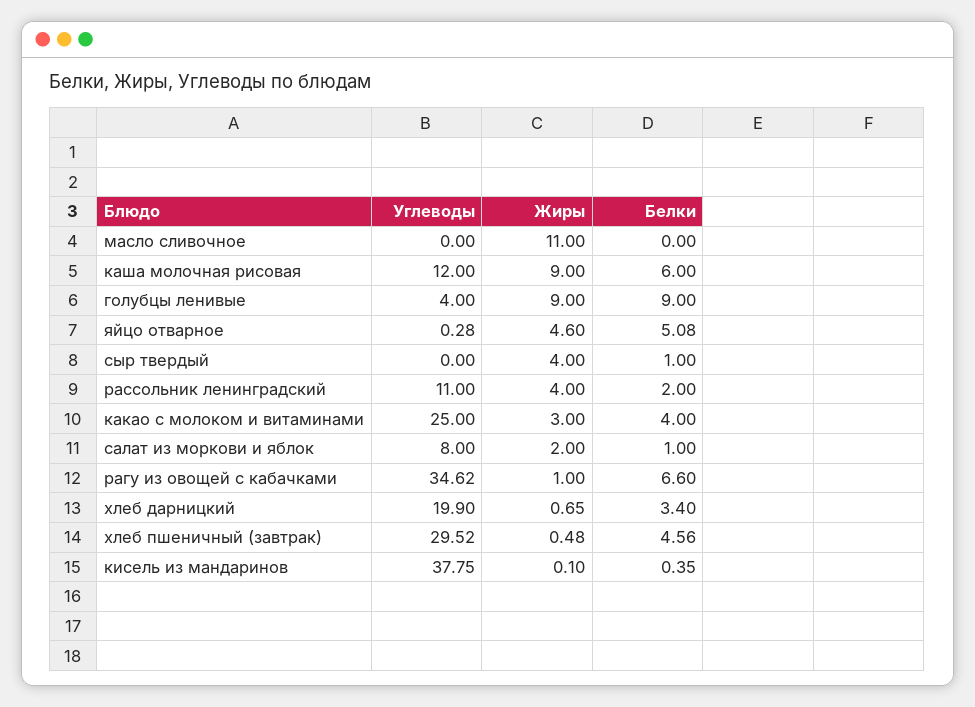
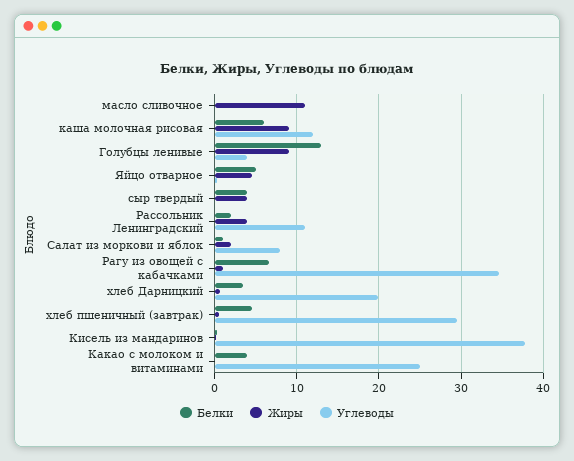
  {
    "Углеводы": {
      "масло сливочное": 0,
      "каша молочная рисовая": 12,
      "голубцы ленивые": 4,
      "яйцо отварное": 0.28,
      "сыр твердый": 0,
      "рассольник ленинградский": 11,
      "какао с молоком и витаминами": 25,
      "салат из моркови и яблок": 8,
      "рагу из овощей с кабачками": 34.62,
      "хлеб дарницкий": 19.9,
      "хлеб пшеничный (завтрак)": 29.52,
      "кисель из мандаринов": 37.75
    },
    "Жиры": {
      "масло сливочное": 11,
      "каша молочная рисовая": 9,
      "голубцы ленивые": 9,
      "яйцо отварное": 4.6,
      "сыр твердый": 4,
      "рассольник ленинградский": 4,
-     "какао с молоком и витаминами": 3,
+     "какао с молоком и витаминами": 0,
      "салат из моркови и яблок": 2,
      "рагу из овощей с кабачками": 1,
      "хлеб дарницкий": 0.65,
      "хлеб пшеничный (завтрак)": 0.48,
      "кисель из мандаринов": 0.1
    },
    "Белки": {
      "масло сливочное": 0,
      "каша молочная рисовая": 6,
-     "голубцы ленивые": 9,
+     "голубцы ленивые": 13,
      "яйцо отварное": 5.08,
-     "сыр твердый": 1,
+     "сыр твердый": 4,
      "рассольник ленинградский": 2,
      "какао с молоком и витаминами": 4,
      "салат из моркови и яблок": 1,
      "рагу из овощей с кабачками": 6.6,
      "хлеб дарницкий": 3.4,
      "хлеб пшеничный (завтрак)": 4.56,
      "кисель из мандаринов": 0.35
    }
  }

